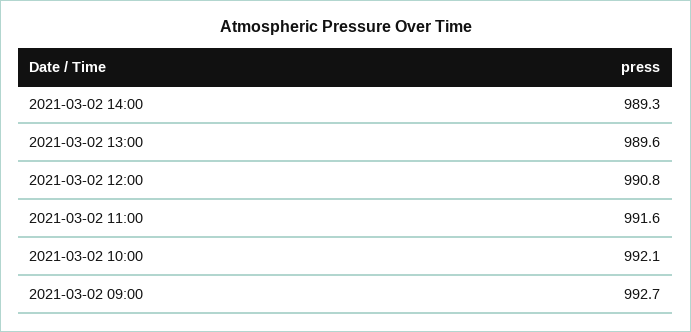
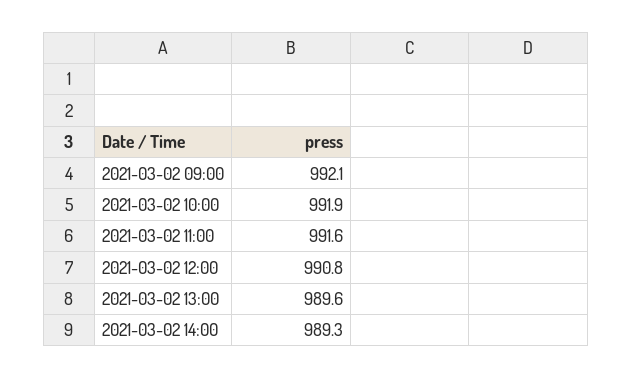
  {
    "2021-03-02 14:00": 989.3,
    "2021-03-02 13:00": 989.6,
    "2021-03-02 12:00": 990.8,
    "2021-03-02 11:00": 991.6,
-   "2021-03-02 10:00": 992.1,
+   "2021-03-02 10:00": 991.9,
-   "2021-03-02 09:00": 992.7
+   "2021-03-02 09:00": 992.1
  }

